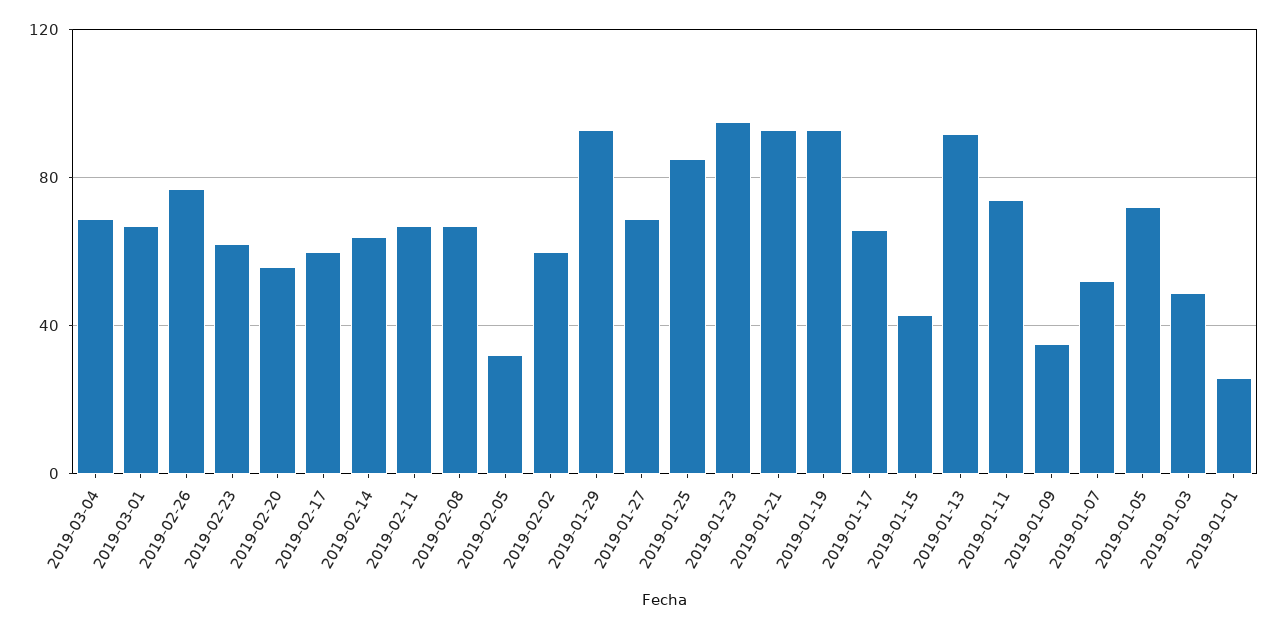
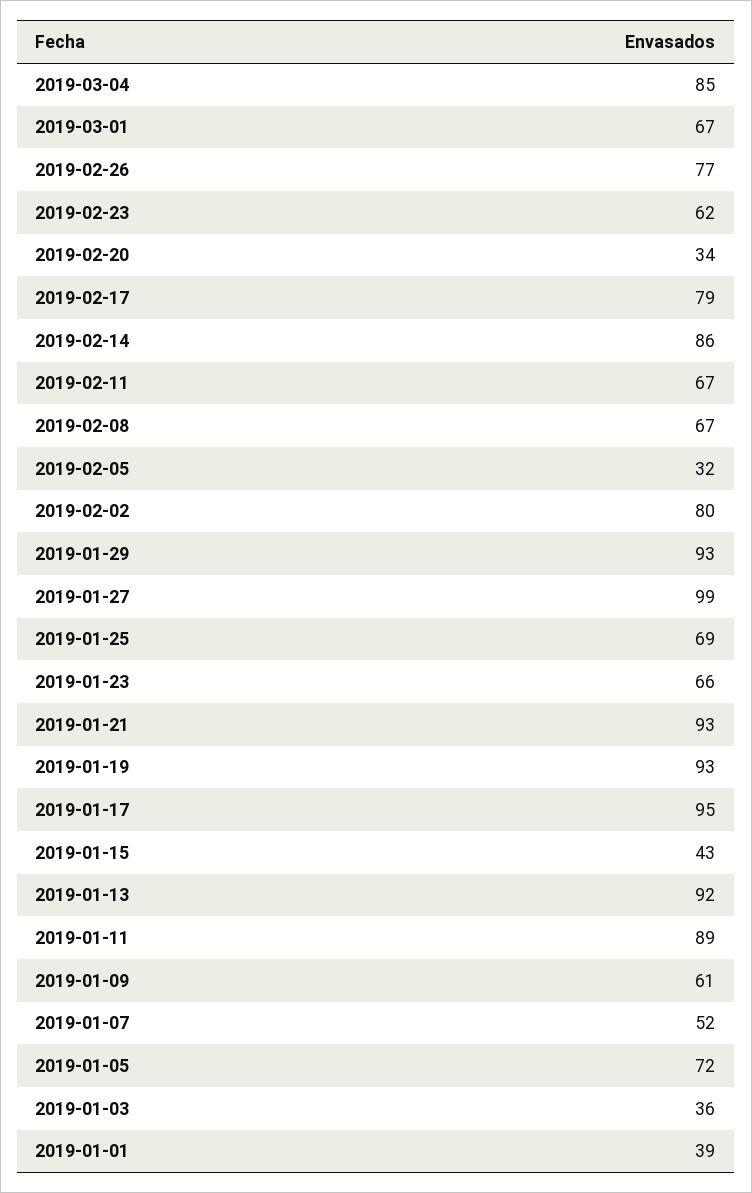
  {
-   "2019-03-04": 70,
+   "2019-03-04": 85,
    "2019-03-01": 67,
    "2019-02-26": 77,
    "2019-02-23": 62,
-   "2019-02-20": 55,
+   "2019-02-20": 34,
-   "2019-02-17": 60,
+   "2019-02-17": 79,
-   "2019-02-14": 65,
+   "2019-02-14": 86,
    "2019-02-11": 67,
    "2019-02-08": 67,
    "2019-02-05": 32,
-   "2019-02-02": 60,
+   "2019-02-02": 80,
    "2019-01-29": 93,
-   "2019-01-27": 70,
+   "2019-01-27": 99,
-   "2019-01-25": 85,
+   "2019-01-25": 69,
-   "2019-01-23": 95,
+   "2019-01-23": 66,
    "2019-01-21": 93,
    "2019-01-19": 93,
-   "2019-01-17": 65,
+   "2019-01-17": 95,
    "2019-01-15": 43,
    "2019-01-13": 92,
-   "2019-01-11": 75,
+   "2019-01-11": 89,
-   "2019-01-09": 35,
+   "2019-01-09": 61,
    "2019-01-07": 52,
    "2019-01-05": 72,
-   "2019-01-03": 50,
+   "2019-01-03": 36,
-   "2019-01-01": 25
+   "2019-01-01": 39
  }

